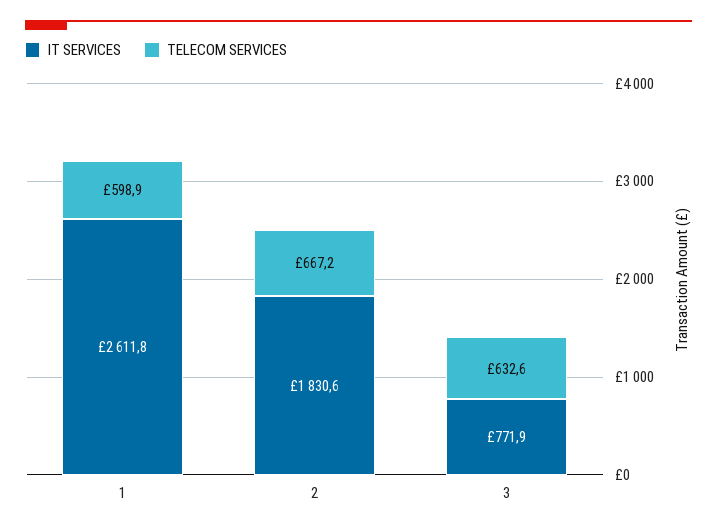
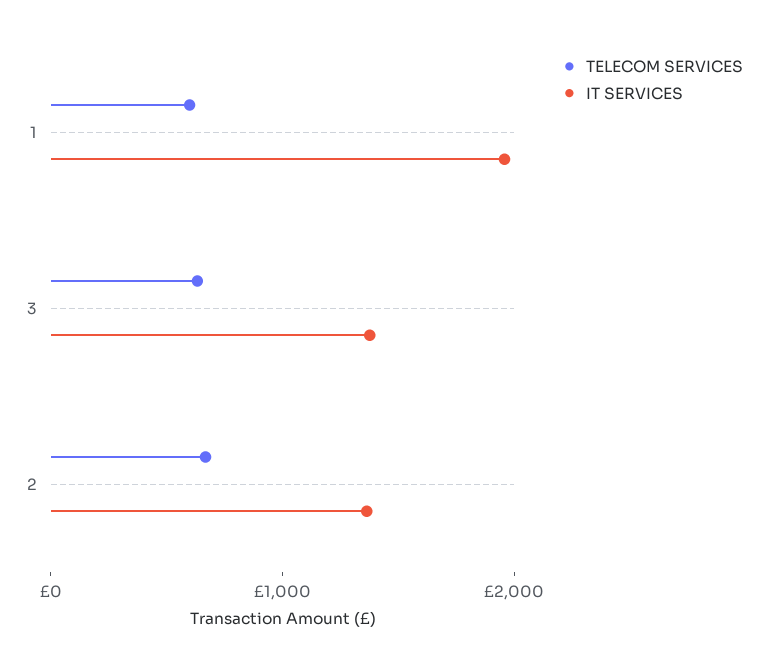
  {
    "IT SERVICES": {
-     "1": 2611.8,
+     "1": 2000,
-     "2": 1830.6,
+     "2": 1400,
-     "3": 771.9
+     "3": 1400
    },
    "TELECOM SERVICES": {
      "1": 598.9,
      "2": 667.2,
      "3": 632.6
    }
  }

